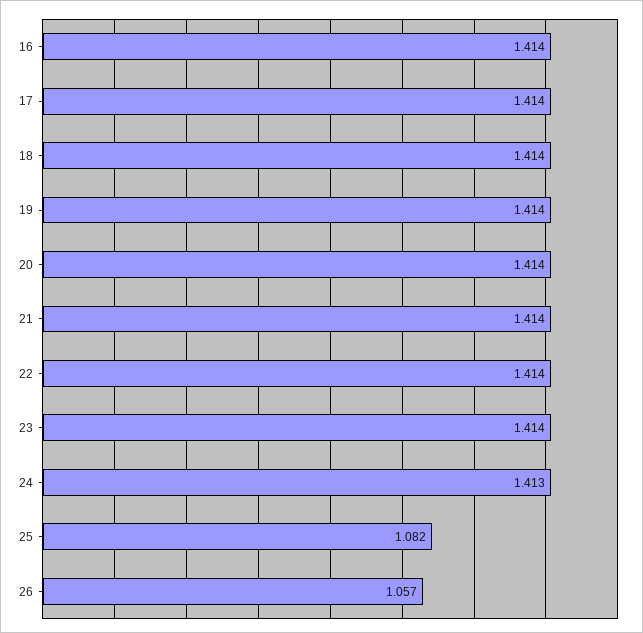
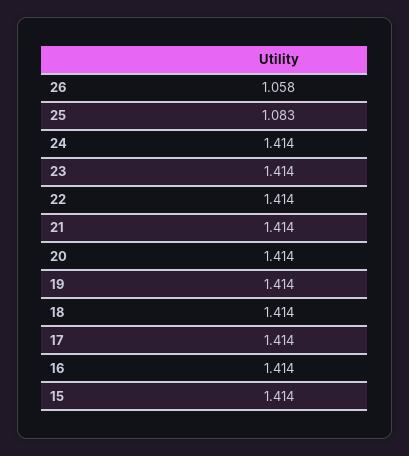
  {
    "16": 1.414,
    "17": 1.414,
    "18": 1.414,
    "19": 1.414,
    "20": 1.414,
    "21": 1.414,
    "22": 1.414,
    "23": 1.414,
-   "24": 1.413,
+   "24": 1.414,
-   "25": 1.082,
+   "25": 1.083,
-   "26": 1.057
+   "26": 1.058,
+   "15": 1.414
  }

